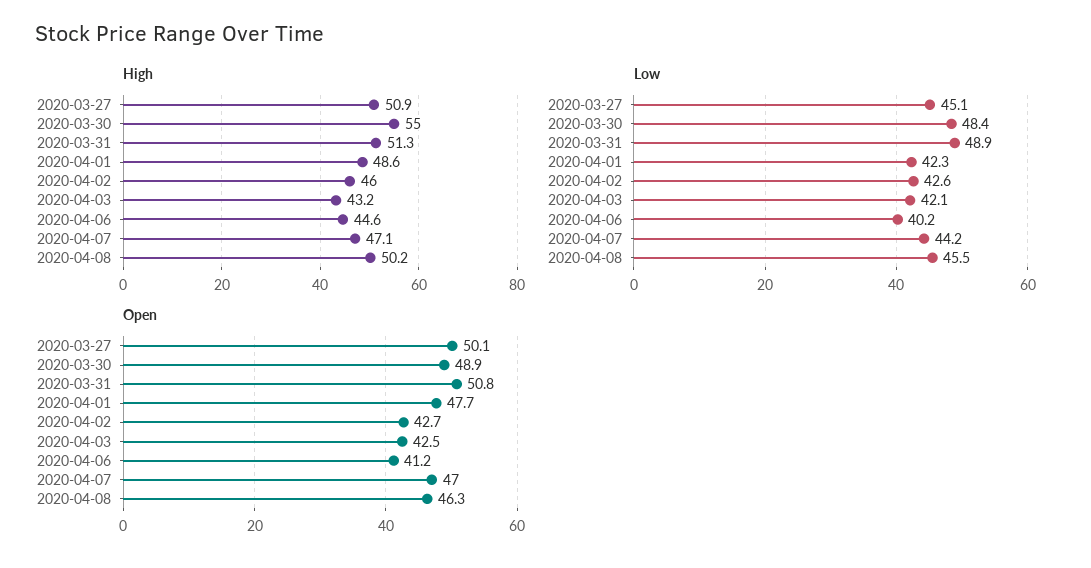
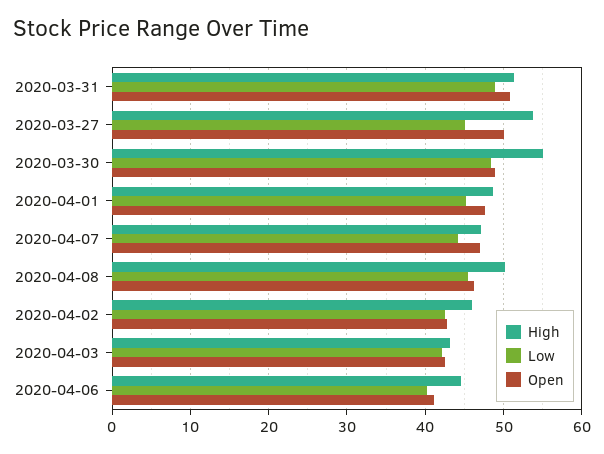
  {
    "High": {
-     "2020-03-27": 50.9,
+     "2020-03-27": 54,
      "2020-03-30": 55,
      "2020-03-31": 51.3,
      "2020-04-01": 48.6,
      "2020-04-02": 46,
      "2020-04-03": 43.2,
      "2020-04-06": 44.6,
      "2020-04-07": 47.1,
      "2020-04-08": 50.2
    },
    "Low": {
      "2020-03-27": 45.1,
      "2020-03-30": 48.4,
      "2020-03-31": 48.9,
-     "2020-04-01": 42.3,
+     "2020-04-01": 45,
      "2020-04-02": 42.6,
      "2020-04-03": 42.1,
      "2020-04-06": 40.2,
      "2020-04-07": 44.2,
      "2020-04-08": 45.5
    },
    "Open": {
      "2020-03-27": 50.1,
      "2020-03-30": 48.9,
      "2020-03-31": 50.8,
      "2020-04-01": 47.7,
      "2020-04-02": 42.7,
      "2020-04-03": 42.5,
      "2020-04-06": 41.2,
      "2020-04-07": 47,
      "2020-04-08": 46.3
    }
  }

